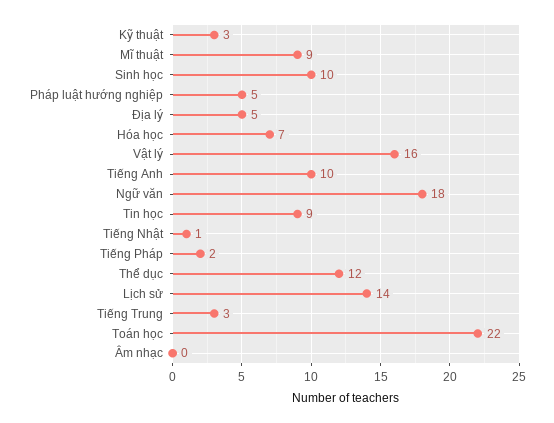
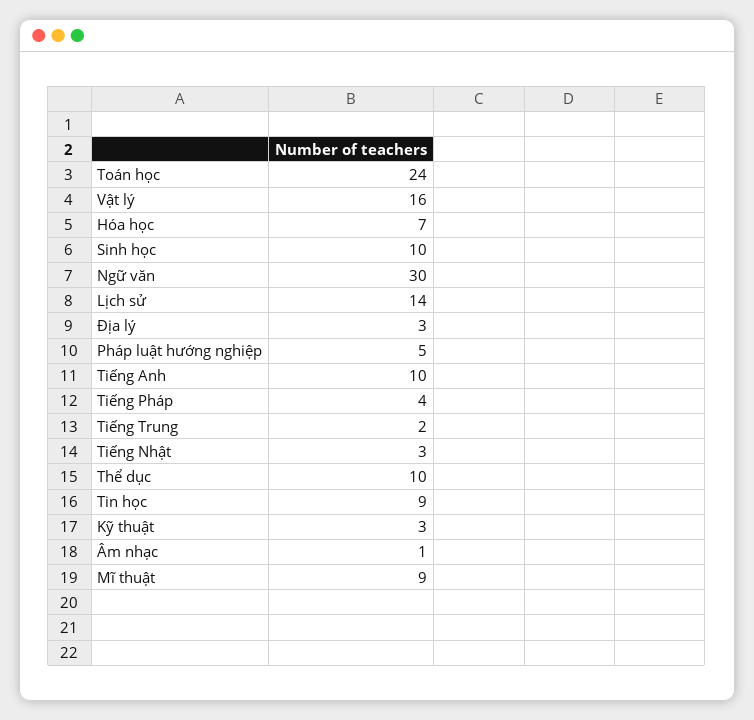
  {
    "Kỹ thuật": 3,
    "Mĩ thuật": 9,
    "Sinh học": 10,
    "Pháp luật hướng nghiệp": 5,
-   "Địa lý": 5,
+   "Địa lý": 3,
    "Hóa học": 7,
    "Vật lý": 16,
    "Tiếng Anh": 10,
-   "Ngữ văn": 18,
+   "Ngữ văn": 30,
    "Tin học": 9,
-   "Tiếng Nhật": 1,
+   "Tiếng Nhật": 3,
-   "Tiếng Pháp": 2,
+   "Tiếng Pháp": 4,
-   "Thể dục": 12,
+   "Thể dục": 10,
    "Lịch sử": 14,
-   "Tiếng Trung": 3,
+   "Tiếng Trung": 2,
-   "Toán học": 22,
+   "Toán học": 24,
-   "Âm nhạc": 0
+   "Âm nhạc": 1
  }

